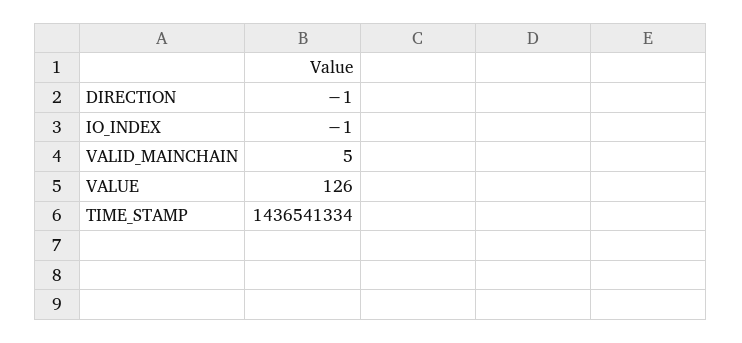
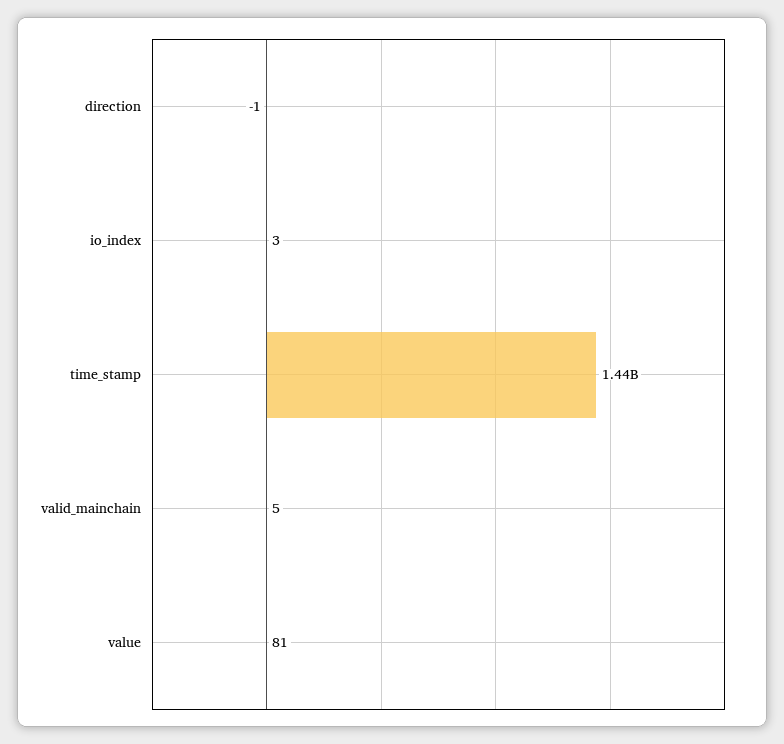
  {
    "DIRECTION": -1,
-   "IO_INDEX": -1,
+   "IO_INDEX": 3,
    "VALID_MAINCHAIN": 5,
-   "VALUE": 126,
+   "VALUE": 81,
    "TIME_STAMP": 1436541334
  }

